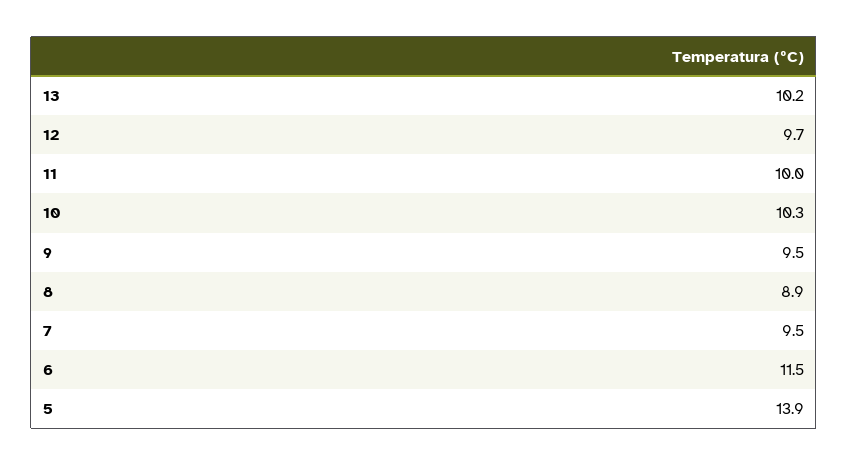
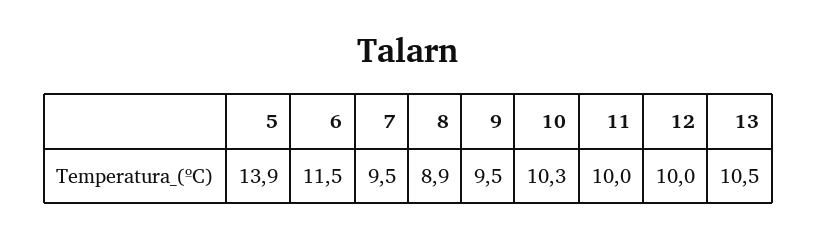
  {
-   "13": 10.2,
+   "13": 10.5,
-   "12": 9.7,
+   "12": 10,
    "11": 10,
    "10": 10.3,
    "9": 9.5,
    "8": 8.9,
    "7": 9.5,
    "6": 11.5,
    "5": 13.9
  }

